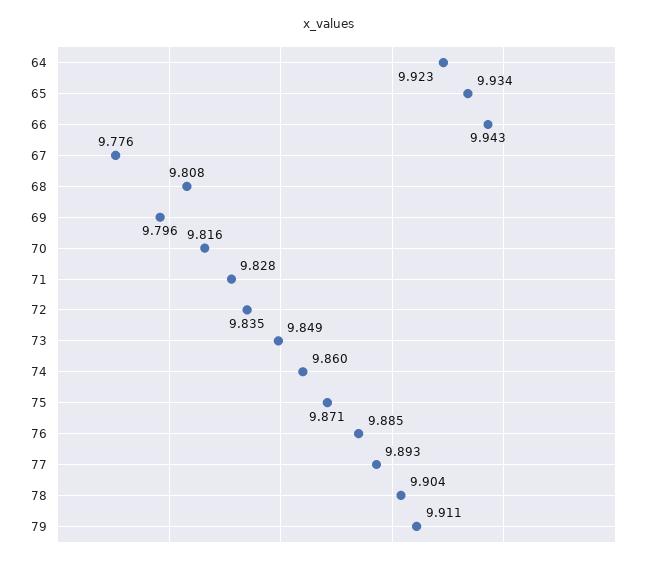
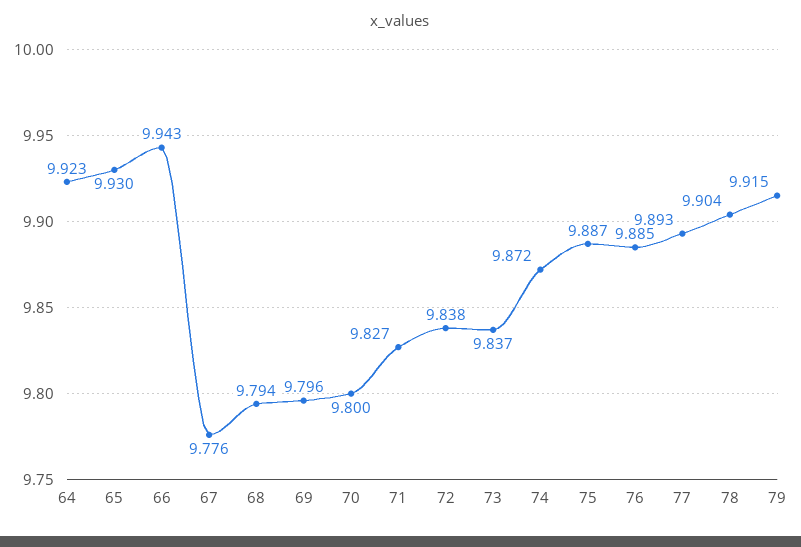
  {
    "64": 9.923,
-   "65": 9.934,
+   "65": 9.93,
    "66": 9.943,
    "67": 9.776,
-   "68": 9.808,
+   "68": 9.794,
    "69": 9.796,
-   "70": 9.816,
+   "70": 9.8,
-   "71": 9.828,
+   "71": 9.827,
-   "72": 9.835,
+   "72": 9.838,
-   "73": 9.849,
+   "73": 9.837,
-   "74": 9.86,
+   "74": 9.872,
-   "75": 9.871,
+   "75": 9.887,
    "76": 9.885,
    "77": 9.893,
    "78": 9.904,
-   "79": 9.911
+   "79": 9.915
  }

